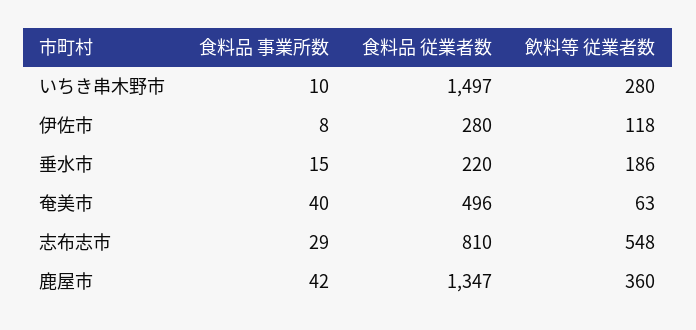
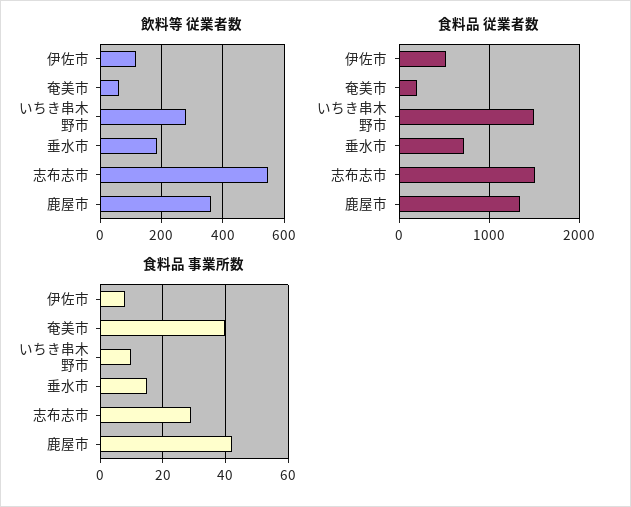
  {
    "食料品 事業所数": {
      "いちき串木野市": 10,
      "伊佐市": 8,
      "垂水市": 15,
      "奄美市": 40,
      "志布志市": 29,
      "鹿屋市": 42
    },
    "食料品 従業者数": {
      "いちき串木野市": 1497,
-     "伊佐市": 280,
+     "伊佐市": 500,
-     "垂水市": 220,
+     "垂水市": 700,
-     "奄美市": 496,
+     "奄美市": 200,
-     "志布志市": 810,
+     "志布志市": 1500,
      "鹿屋市": 1347
    },
    "飲料等 従業者数": {
      "いちき串木野市": 280,
      "伊佐市": 118,
      "垂水市": 186,
      "奄美市": 63,
      "志布志市": 548,
      "鹿屋市": 360
    }
  }

